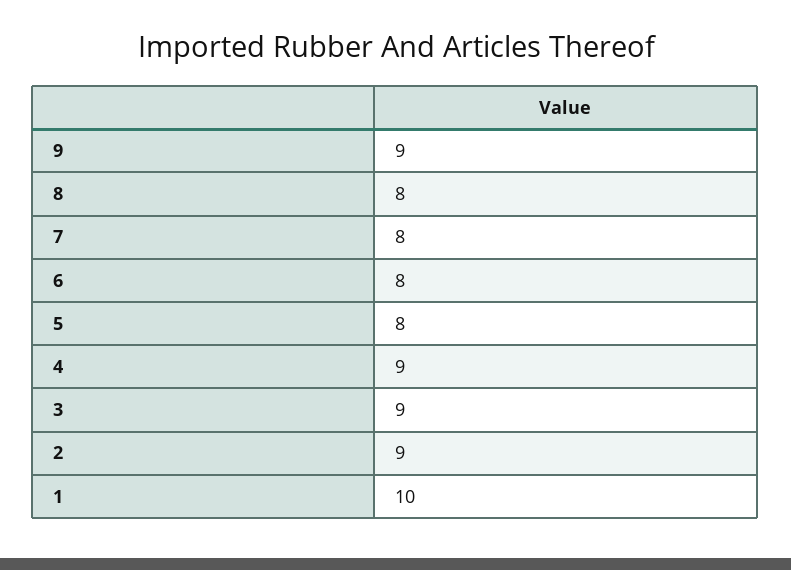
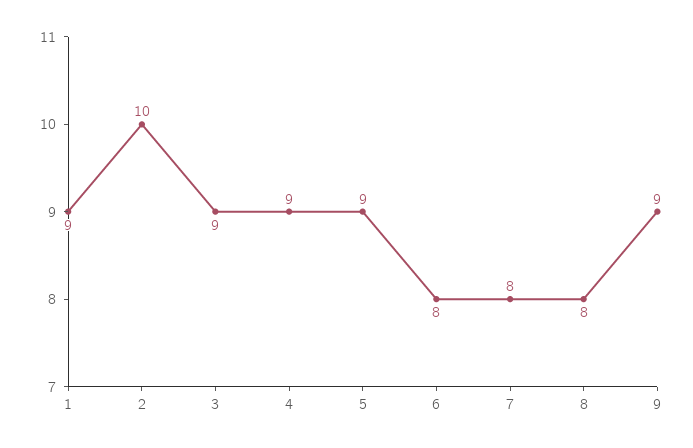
  {
    "9": 9,
    "8": 8,
    "7": 8,
    "6": 8,
-   "5": 8,
+   "5": 9,
    "4": 9,
    "3": 9,
-   "2": 9,
+   "2": 10,
-   "1": 10
+   "1": 9
  }

